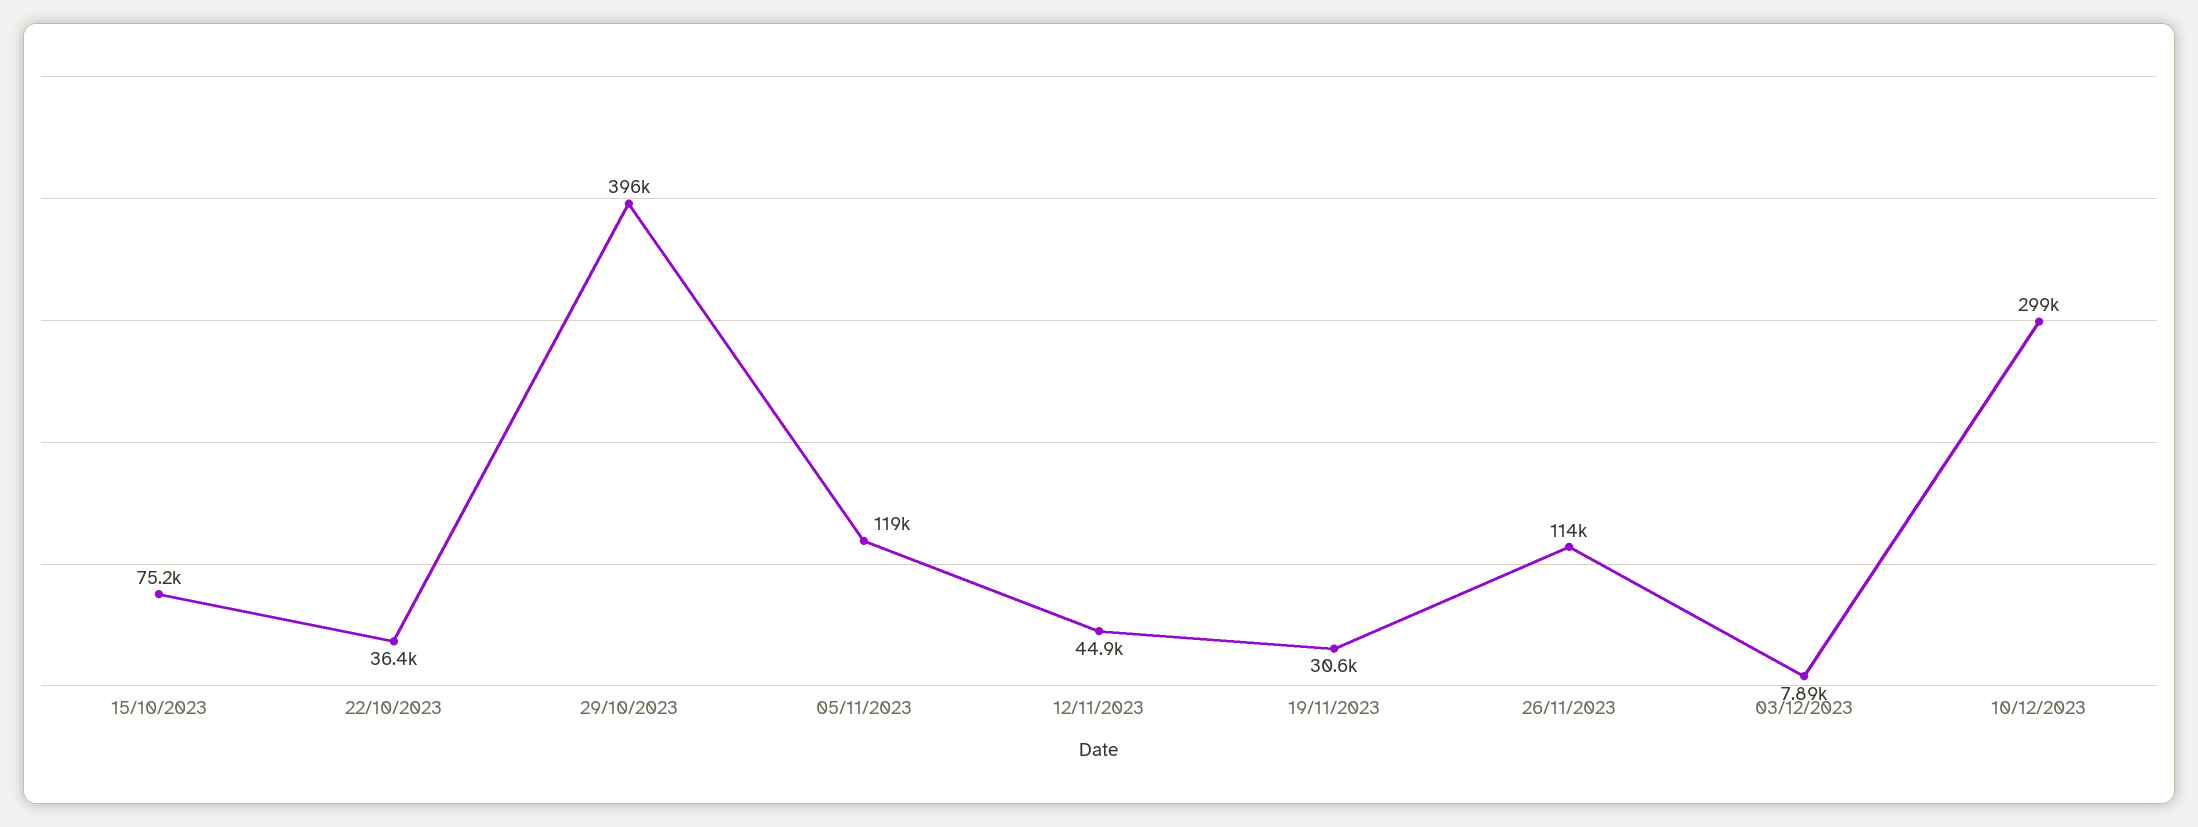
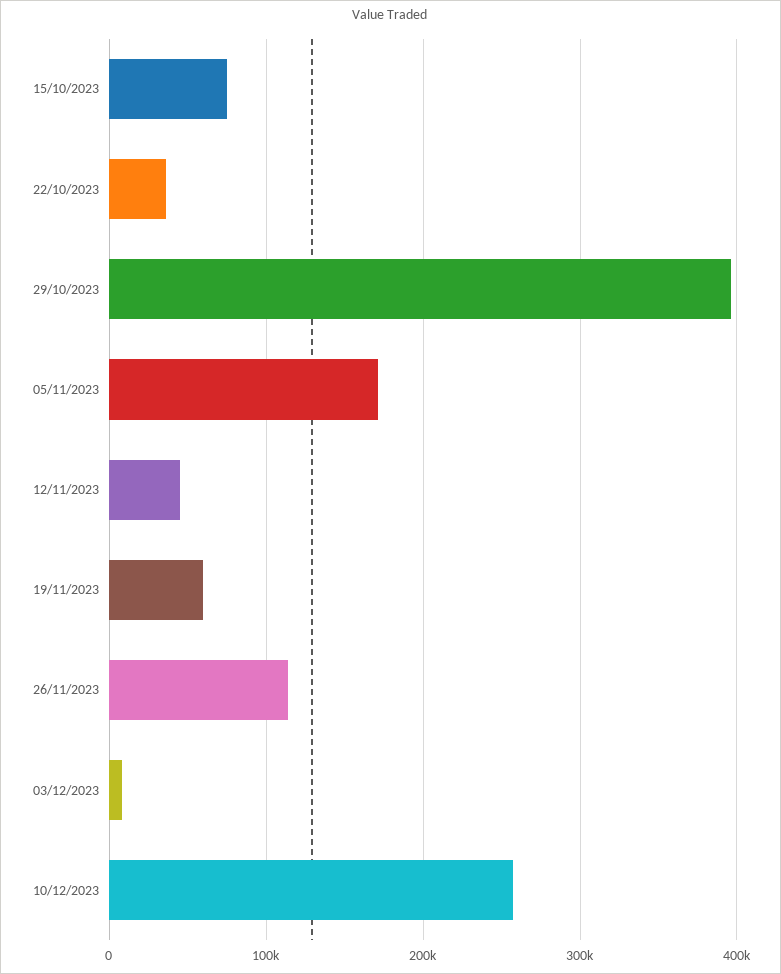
  {
    "15/10/2023": 75200,
    "22/10/2023": 36400,
    "29/10/2023": 396000,
-   "05/11/2023": 119000,
+   "05/11/2023": 170000,
    "12/11/2023": 44900,
-   "19/11/2023": 30600,
+   "19/11/2023": 60000,
    "26/11/2023": 114000,
    "03/12/2023": 7890,
-   "10/12/2023": 299000
+   "10/12/2023": 260000
  }

